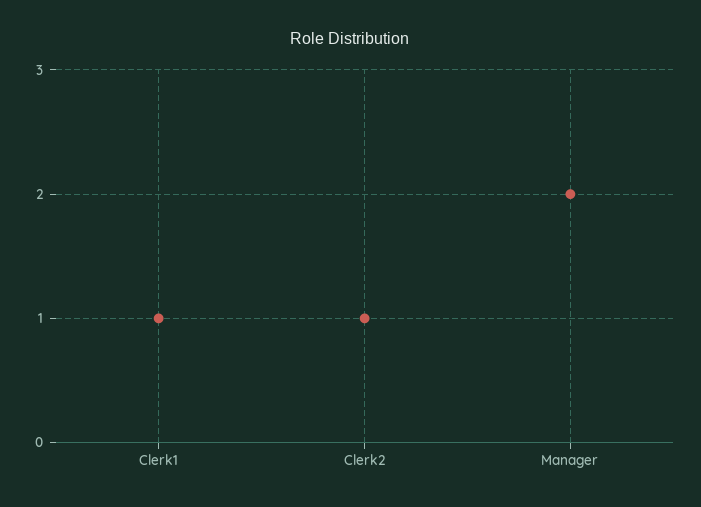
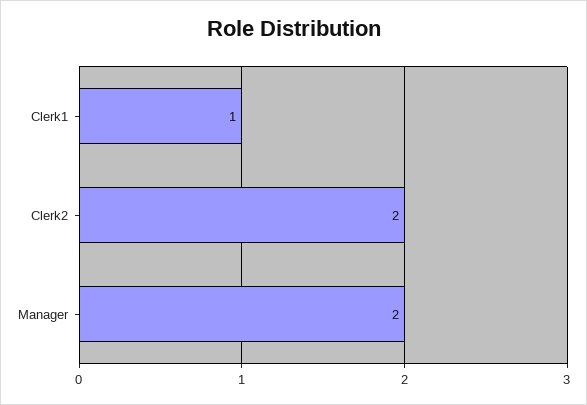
  {
    "Clerk1": 1,
-   "Clerk2": 1,
+   "Clerk2": 2,
    "Manager": 2
  }

